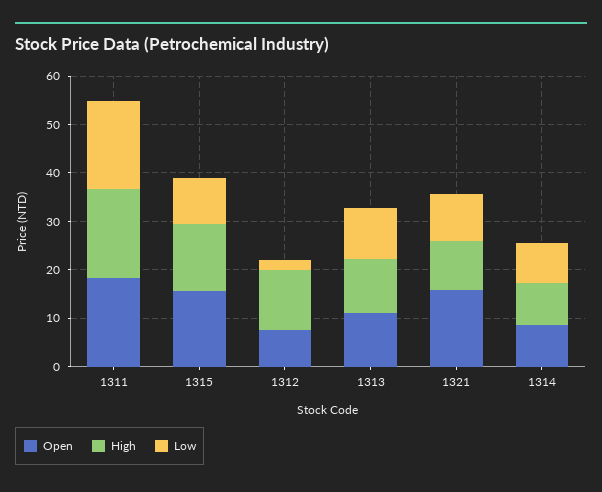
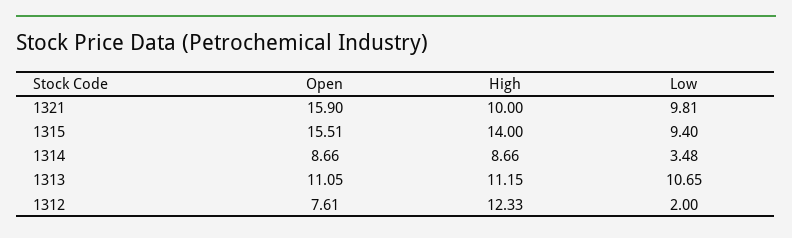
  {
    "Open": {
-     "1311": 18,
      "1315": 15.51,
      "1312": 7.61,
      "1313": 11.05,
      "1321": 15.9,
      "1314": 8.66
    },
    "High": {
-     "1311": 18,
      "1315": 14,
      "1312": 12.33,
      "1313": 11.15,
      "1321": 10,
      "1314": 8.66
    },
    "Low": {
-     "1311": 18,
      "1315": 9.4,
      "1312": 2,
      "1313": 10.65,
      "1321": 9.81,
-     "1314": 8
+     "1314": 3.48
    }
  }

